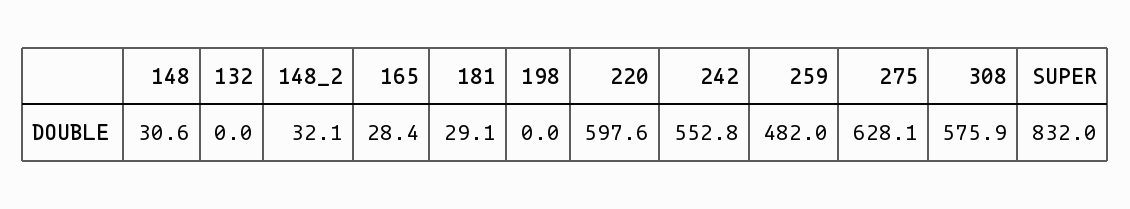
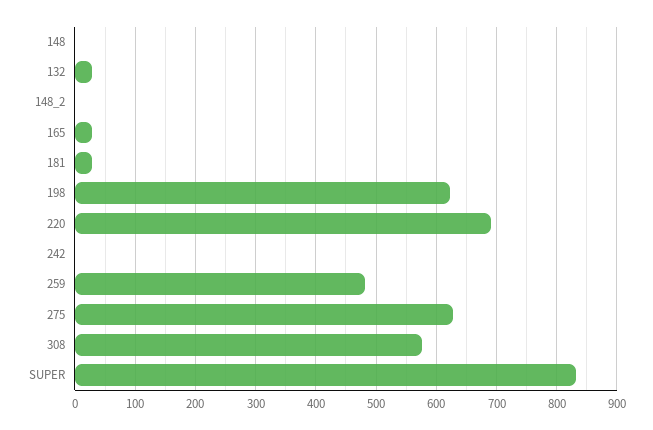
  {
-   "148": 30.6,
+   "148": 0,
-   "132": 0,
+   "132": 30,
-   "148_2": 32.1,
+   "148_2": 0,
    "165": 28.4,
    "181": 29.1,
-   "198": 0,
+   "198": 620,
-   "220": 597.6,
+   "220": 690,
-   "242": 552.8,
+   "242": 0,
    "259": 482,
    "275": 628.1,
    "308": 575.9,
    "SUPER": 832
  }

